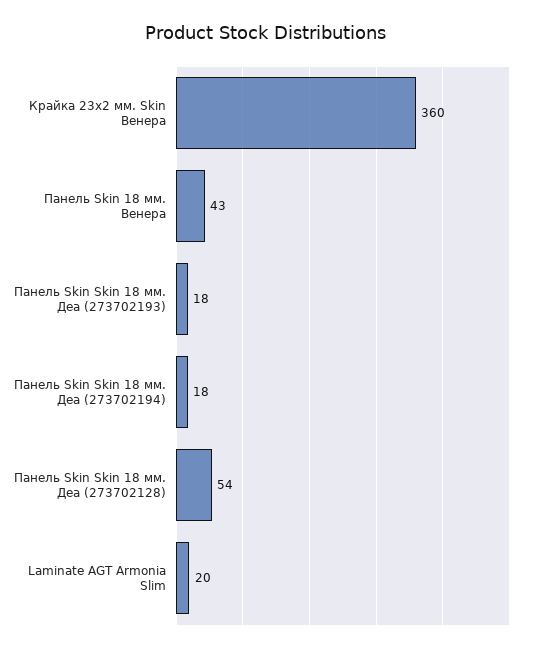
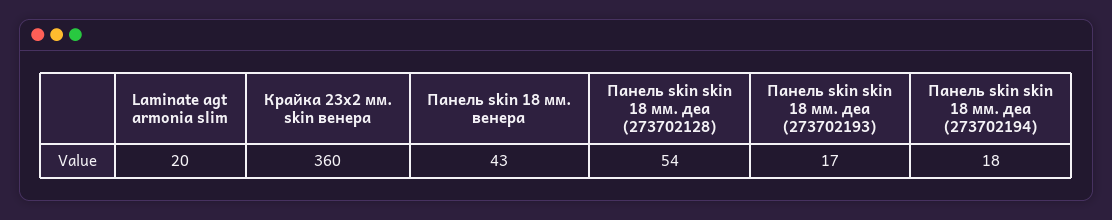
  {
    "Крайка 23x2 мм. Skin Венера": 360,
    "Панель Skin 18 мм. Венера": 43,
-   "Панель Skin Skin 18 мм. Деа (273702193)": 18,
+   "Панель Skin Skin 18 мм. Деа (273702193)": 17,
    "Панель Skin Skin 18 мм. Деа (273702194)": 18,
    "Панель Skin Skin 18 мм. Деа (273702128)": 54,
    "Laminate AGT Armonia Slim": 20
  }

